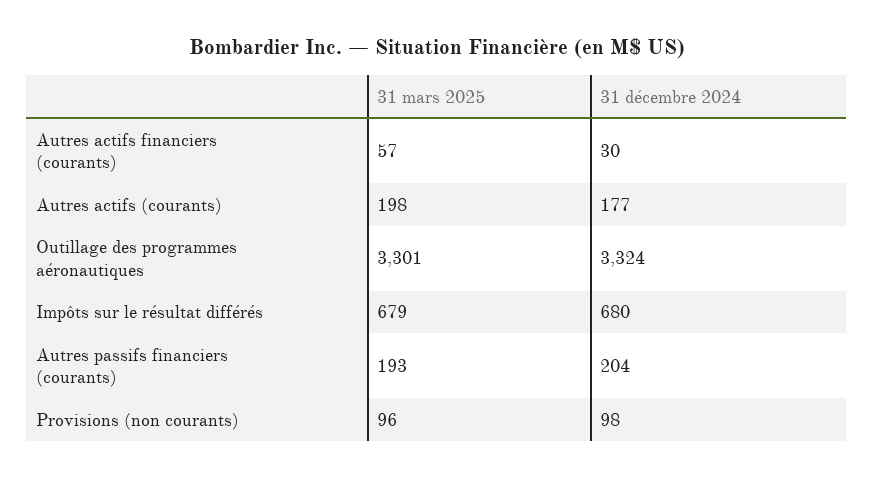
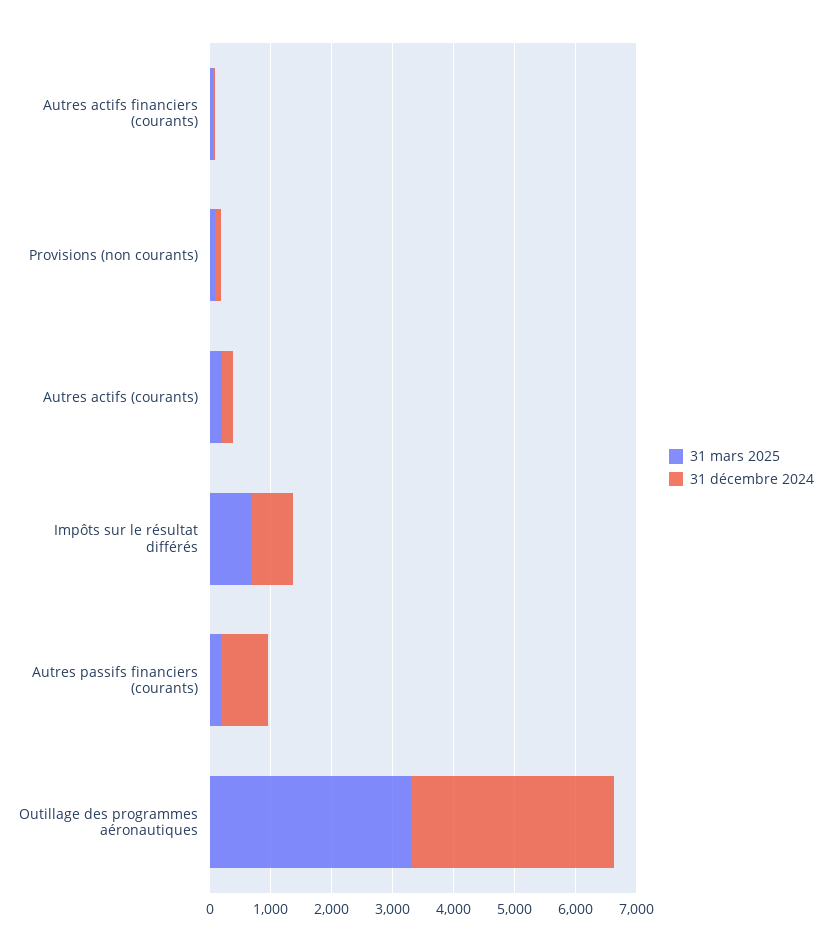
  {
    "31 mars 2025": {
      "Autres actifs financiers (courants)": 57,
      "Autres actifs (courants)": 198,
      "Outillage des programmes aéronautiques": 3301,
      "Impôts sur le résultat différés": 679,
      "Autres passifs financiers (courants)": 193,
      "Provisions (non courants)": 96
    },
    "31 décembre 2024": {
      "Autres actifs financiers (courants)": 30,
      "Autres actifs (courants)": 177,
      "Outillage des programmes aéronautiques": 3324,
      "Impôts sur le résultat différés": 680,
-     "Autres passifs financiers (courants)": 204,
+     "Autres passifs financiers (courants)": 800,
      "Provisions (non courants)": 98
    }
  }

